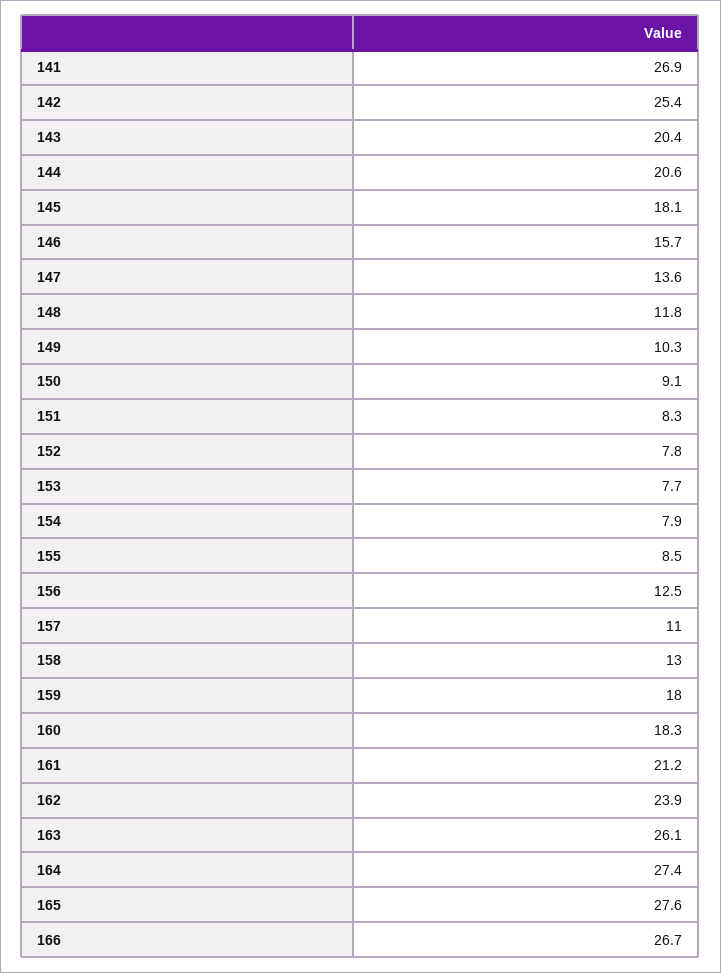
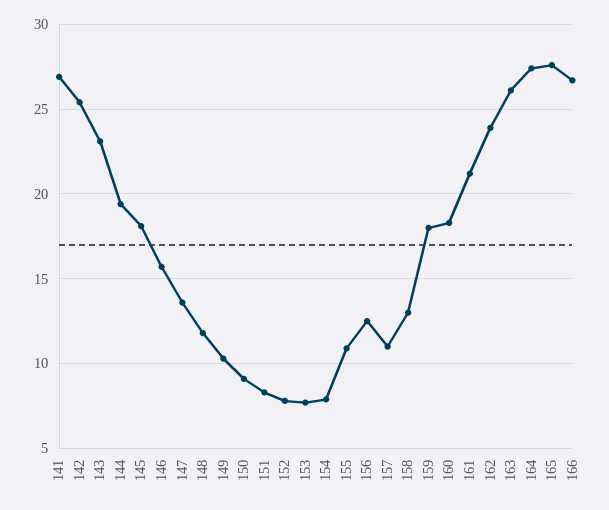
  {
    "141": 26.9,
    "142": 25.4,
-   "143": 20.4,
+   "143": 23,
-   "144": 20.6,
+   "144": 19.5,
    "145": 18.1,
    "146": 15.7,
    "147": 13.6,
    "148": 11.8,
    "149": 10.3,
    "150": 9.1,
    "151": 8.3,
    "152": 7.8,
    "153": 7.7,
    "154": 7.9,
-   "155": 8.5,
+   "155": 11,
    "156": 12.5,
    "157": 11,
    "158": 13,
    "159": 18,
    "160": 18.3,
    "161": 21.2,
    "162": 23.9,
    "163": 26.1,
    "164": 27.4,
    "165": 27.6,
    "166": 26.7
  }

